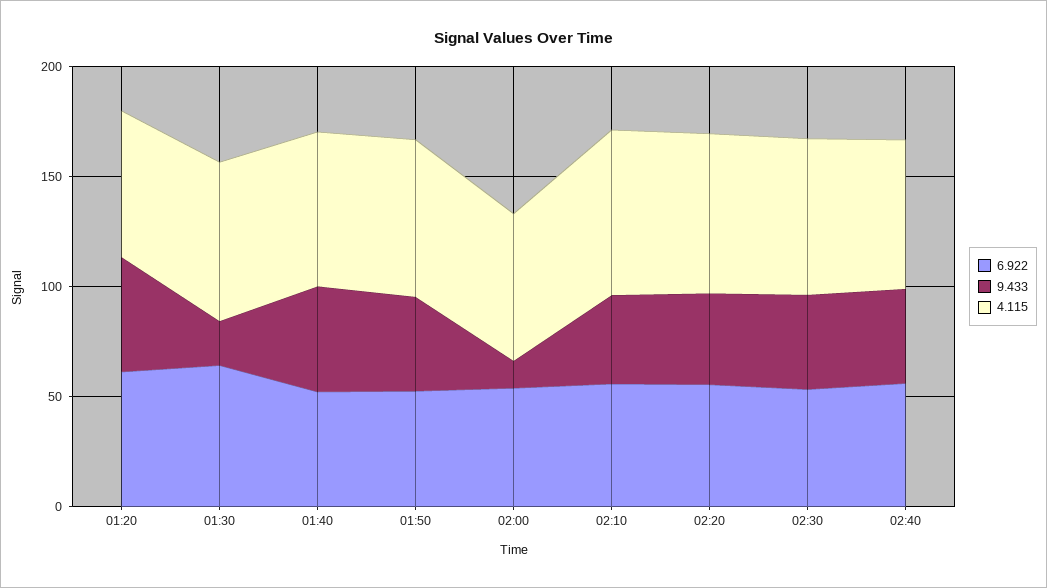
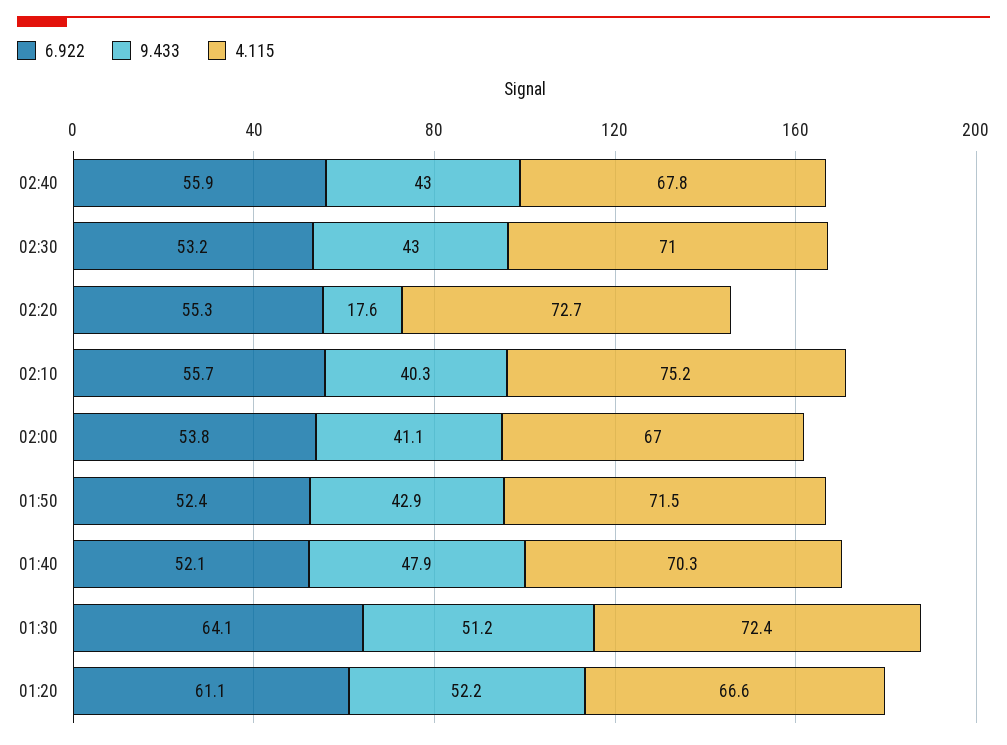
  {
    "6.922": {
      "01:20": 61.1,
      "01:30": 64.1,
      "01:40": 52.1,
      "01:50": 52.4,
      "02:00": 53.8,
      "02:10": 55.7,
      "02:20": 55.3,
      "02:30": 53.2,
      "02:40": 55.9
    },
    "9.433": {
      "01:20": 52.2,
-     "01:30": 20,
+     "01:30": 51.2,
      "01:40": 47.9,
      "01:50": 42.9,
-     "02:00": 10,
+     "02:00": 41.1,
      "02:10": 40.3,
-     "02:20": 40,
+     "02:20": 17.6,
      "02:30": 43,
      "02:40": 43
    },
    "4.115": {
      "01:20": 66.6,
      "01:30": 72.4,
      "01:40": 70.3,
      "01:50": 71.5,
      "02:00": 67,
      "02:10": 75.2,
      "02:20": 72.7,
      "02:30": 71,
      "02:40": 67.8
    }
  }

